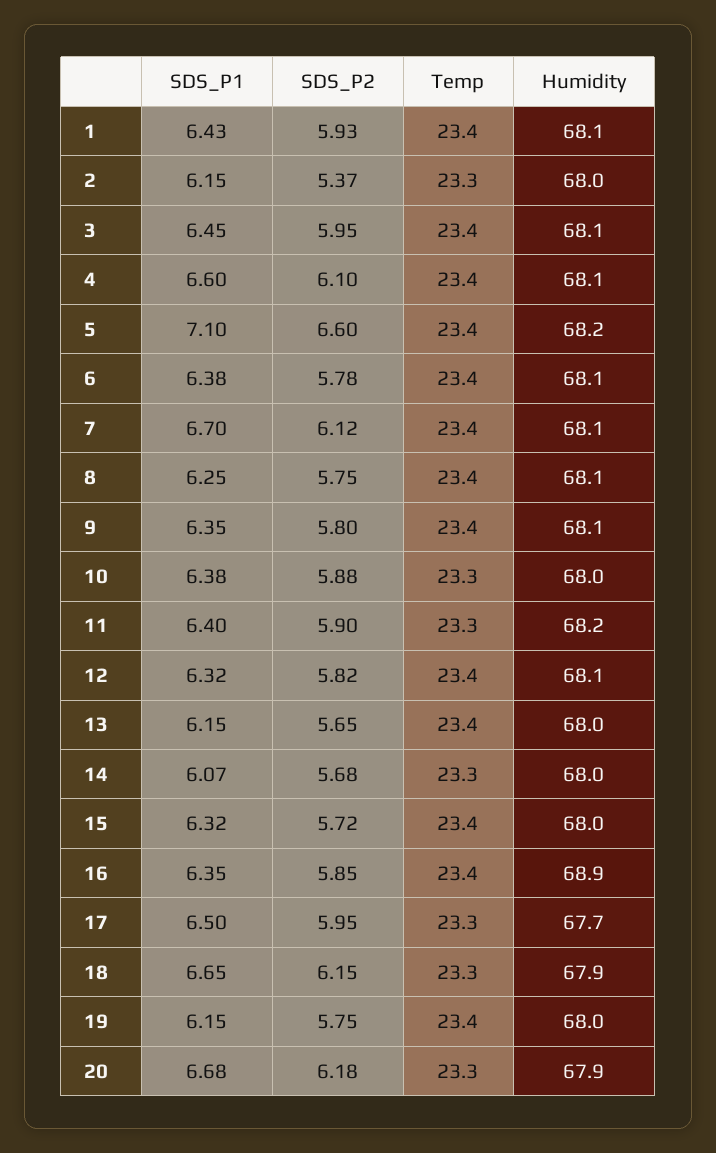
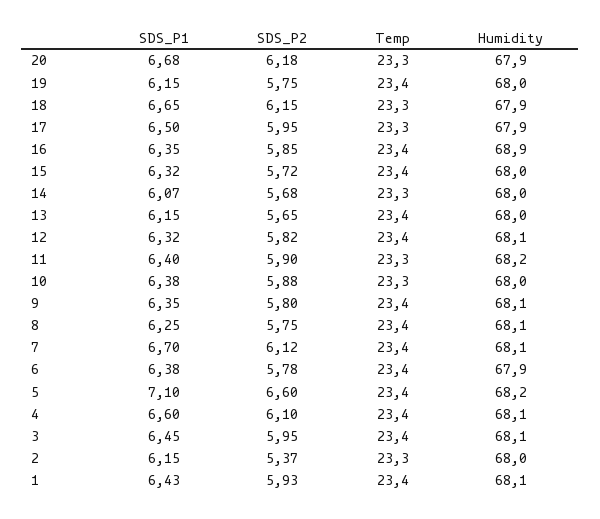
  {
    "SDS_P1": {
      "1": 6.43,
      "2": 6.15,
      "3": 6.45,
      "4": 6.6,
      "5": 7.1,
      "6": 6.38,
      "7": 6.7,
      "8": 6.25,
      "9": 6.35,
      "10": 6.38,
      "11": 6.4,
      "12": 6.32,
      "13": 6.15,
      "14": 6.07,
      "15": 6.32,
      "16": 6.35,
      "17": 6.5,
      "18": 6.65,
      "19": 6.15,
      "20": 6.68
    },
    "SDS_P2": {
      "1": 5.93,
      "2": 5.37,
      "3": 5.95,
      "4": 6.1,
      "5": 6.6,
      "6": 5.78,
      "7": 6.12,
      "8": 5.75,
      "9": 5.8,
      "10": 5.88,
      "11": 5.9,
      "12": 5.82,
      "13": 5.65,
      "14": 5.68,
      "15": 5.72,
      "16": 5.85,
      "17": 5.95,
      "18": 6.15,
      "19": 5.75,
      "20": 6.18
    },
    "Temp": {
      "1": 23.4,
      "2": 23.3,
      "3": 23.4,
      "4": 23.4,
      "5": 23.4,
      "6": 23.4,
      "7": 23.4,
      "8": 23.4,
      "9": 23.4,
      "10": 23.3,
      "11": 23.3,
      "12": 23.4,
      "13": 23.4,
      "14": 23.3,
      "15": 23.4,
      "16": 23.4,
      "17": 23.3,
      "18": 23.3,
      "19": 23.4,
      "20": 23.3
    },
    "Humidity": {
      "1": 68.1,
      "2": 68,
      "3": 68.1,
      "4": 68.1,
      "5": 68.2,
-     "6": 68.1,
+     "6": 67.9,
      "7": 68.1,
      "8": 68.1,
      "9": 68.1,
      "10": 68,
      "11": 68.2,
      "12": 68.1,
      "13": 68,
      "14": 68,
      "15": 68,
      "16": 68.9,
-     "17": 67.7,
+     "17": 67.9,
      "18": 67.9,
      "19": 68,
      "20": 67.9
    }
  }

